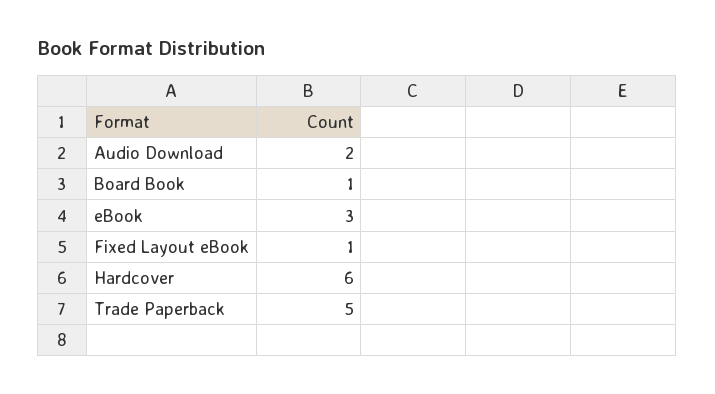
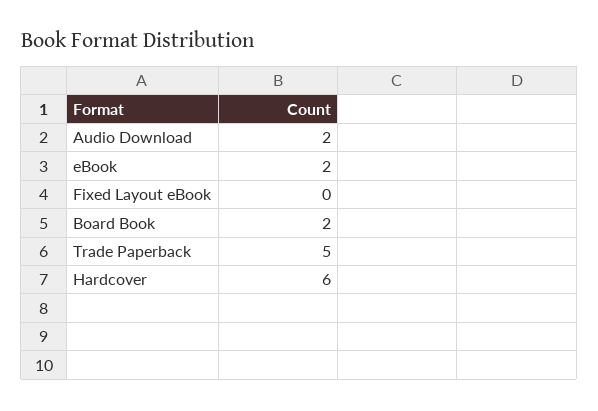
  {
    "Audio Download": 2,
-   "Board Book": 1,
+   "Board Book": 2,
-   "eBook": 3,
+   "eBook": 2,
-   "Fixed Layout eBook": 1,
+   "Fixed Layout eBook": 0,
    "Hardcover": 6,
    "Trade Paperback": 5
  }

